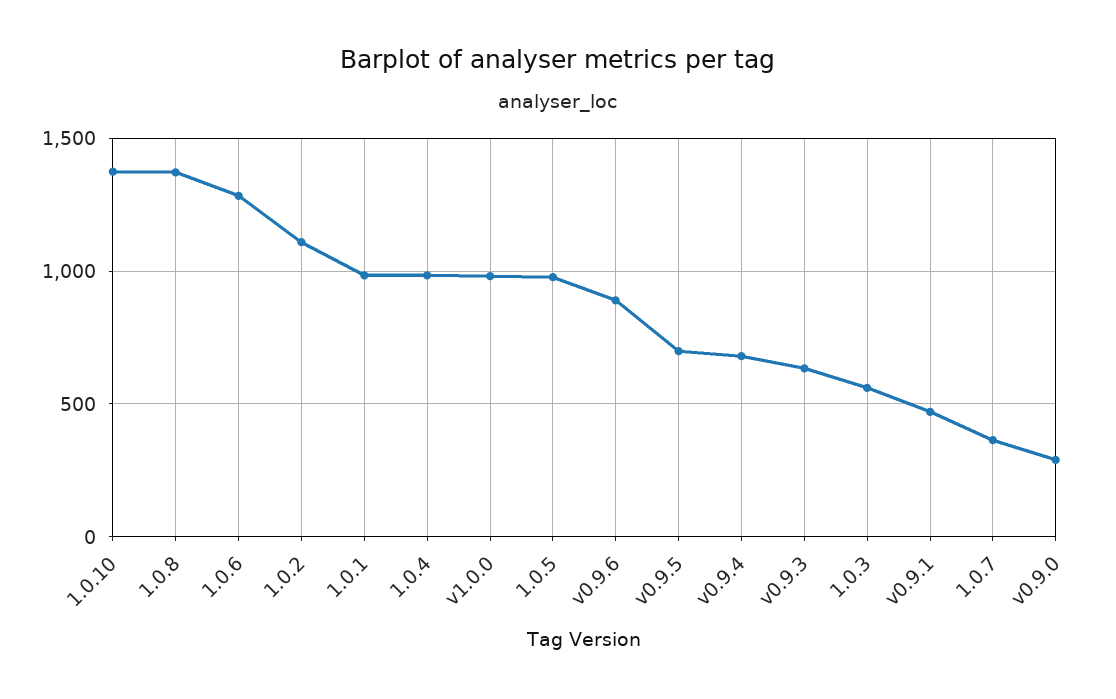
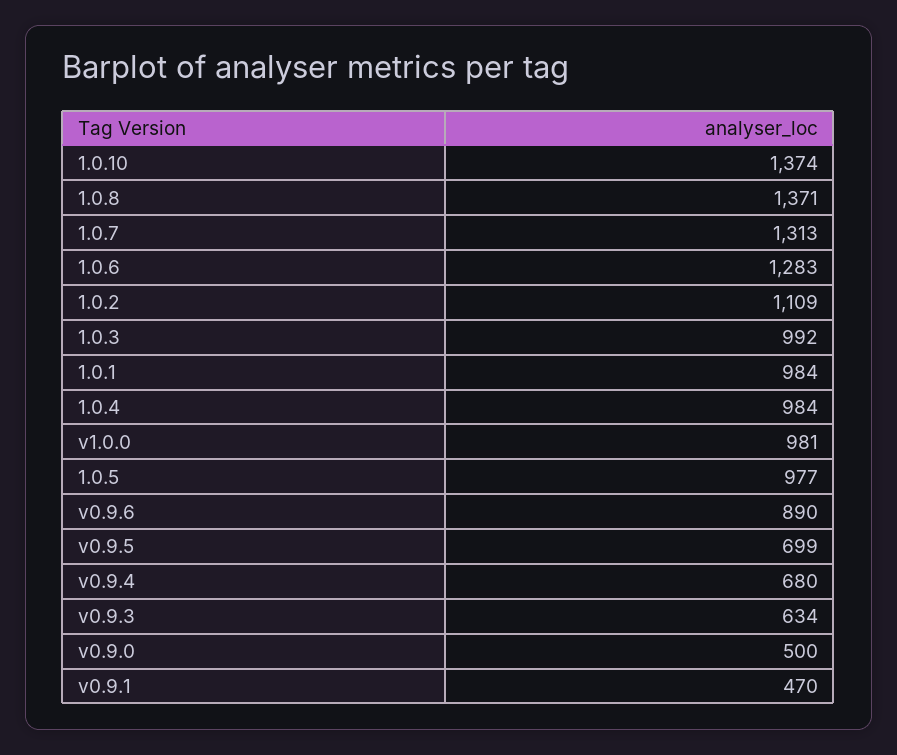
  {
    "1.0.10": 1374,
    "1.0.8": 1371,
    "1.0.6": 1283,
    "1.0.2": 1109,
    "1.0.1": 984,
    "1.0.4": 984,
    "v1.0.0": 981,
    "1.0.5": 977,
    "v0.9.6": 890,
    "v0.9.5": 699,
    "v0.9.4": 680,
    "v0.9.3": 634,
-   "1.0.3": 550,
+   "1.0.3": 992,
    "v0.9.1": 470,
-   "1.0.7": 350,
+   "1.0.7": 1313,
-   "v0.9.0": 300
+   "v0.9.0": 500
  }

